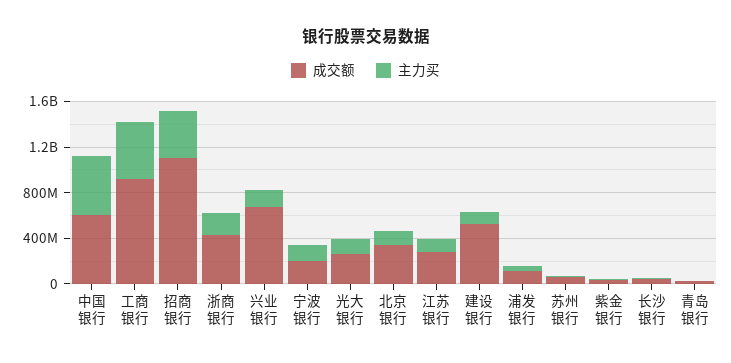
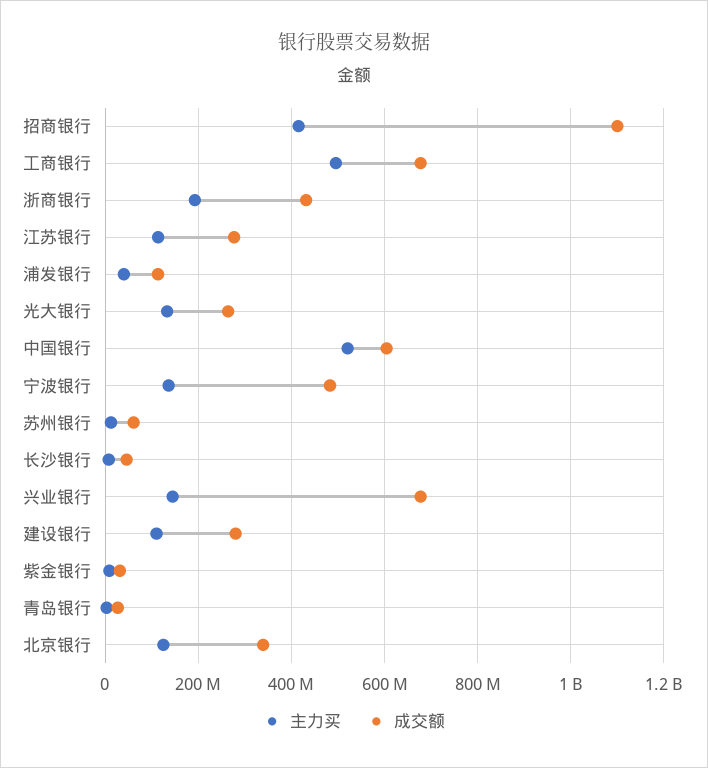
  {
    "成交额": {
      "中国银行": 600000000,
-     "工商银行": 900000000,
+     "工商银行": 680000000,
      "招商银行": 1100000000,
      "浙商银行": 440000000,
      "兴业银行": 680000000,
-     "宁波银行": 200000000,
+     "宁波银行": 480000000,
      "光大银行": 260000000,
      "北京银行": 340000000,
      "江苏银行": 280000000,
-     "建设银行": 500000000,
+     "建设银行": 280000000,
      "浦发银行": 120000000,
      "苏州银行": 60000000,
      "紫金银行": 40000000,
      "长沙银行": 40000000,
      "青岛银行": 20000000
    },
    "主力买": {
      "中国银行": 520000000,
      "工商银行": 500000000,
      "招商银行": 420000000,
      "浙商银行": 200000000,
      "兴业银行": 140000000,
      "宁波银行": 140000000,
      "光大银行": 140000000,
      "北京银行": 120000000,
      "江苏银行": 120000000,
      "建设银行": 120000000,
      "浦发银行": 40000000,
      "苏州银行": 20000000,
      "紫金银行": 0,
      "长沙银行": 0,
      "青岛银行": 0
    }
  }

